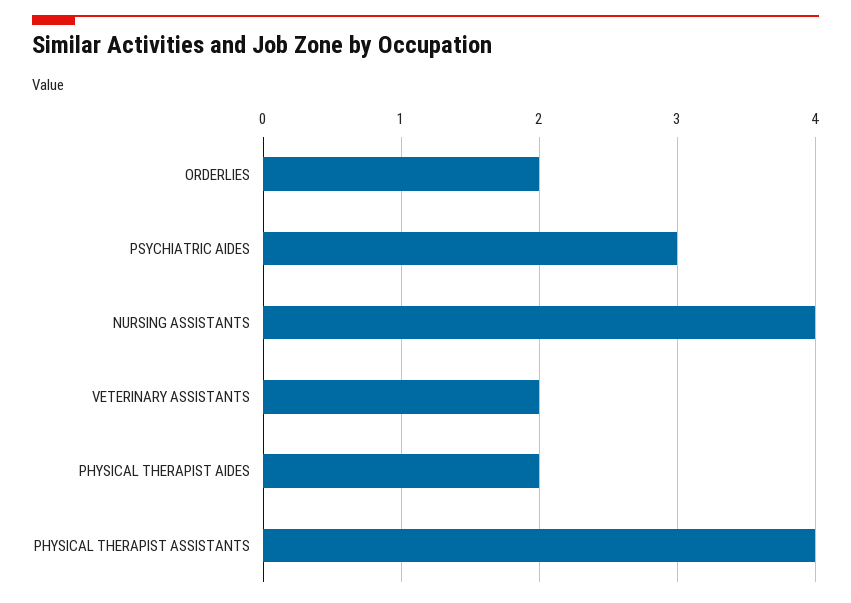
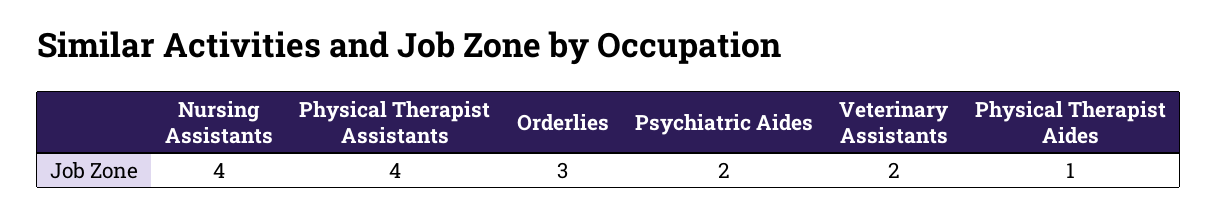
  {
-   "ORDERLIES": 2,
+   "ORDERLIES": 3,
-   "PSYCHIATRIC AIDES": 3,
+   "PSYCHIATRIC AIDES": 2,
    "NURSING ASSISTANTS": 4,
    "VETERINARY ASSISTANTS": 2,
-   "PHYSICAL THERAPIST AIDES": 2,
+   "PHYSICAL THERAPIST AIDES": 1,
    "PHYSICAL THERAPIST ASSISTANTS": 4
  }

